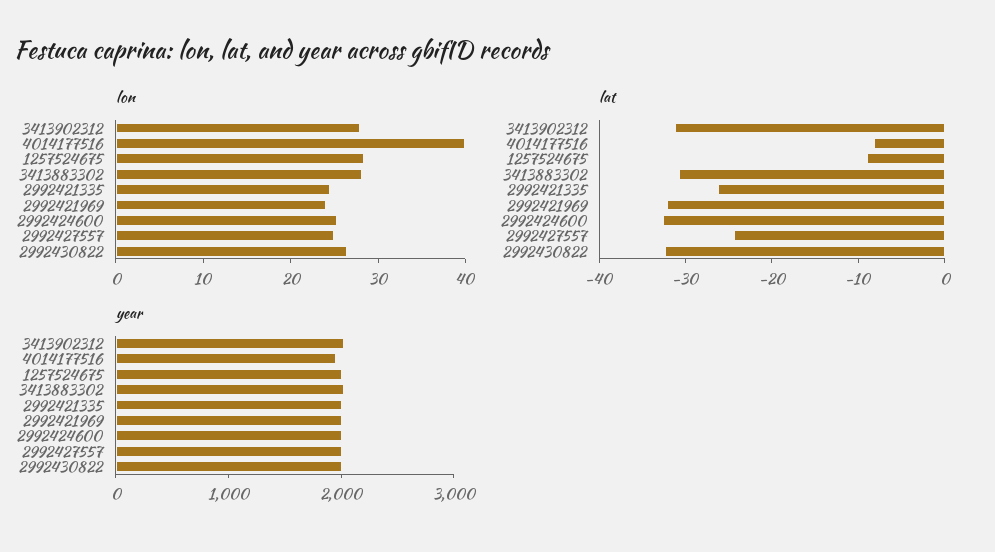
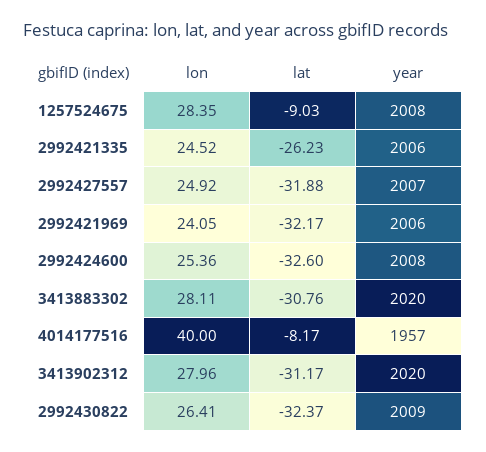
  {
    "lon": {
      "3413902312": 27.96,
      "4014177516": 40,
      "1257524675": 28.35,
      "3413883302": 28.11,
      "2992421335": 24.52,
      "2992421969": 24.05,
      "2992424600": 25.36,
      "2992427557": 24.92,
      "2992430822": 26.41
    },
    "lat": {
      "3413902312": -31.17,
      "4014177516": -8.17,
      "1257524675": -9.03,
      "3413883302": -30.76,
      "2992421335": -26.23,
      "2992421969": -32.17,
      "2992424600": -32.6,
-     "2992427557": -24,
+     "2992427557": -31.88,
      "2992430822": -32.37
    },
    "year": {
      "3413902312": 2020,
      "4014177516": 1957,
      "1257524675": 2008,
      "3413883302": 2020,
      "2992421335": 2006,
      "2992421969": 2006,
      "2992424600": 2008,
      "2992427557": 2007,
      "2992430822": 2009
    }
  }

